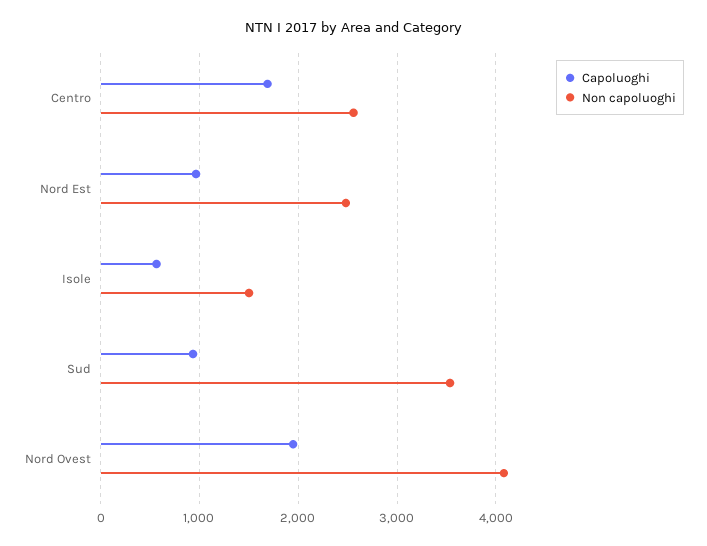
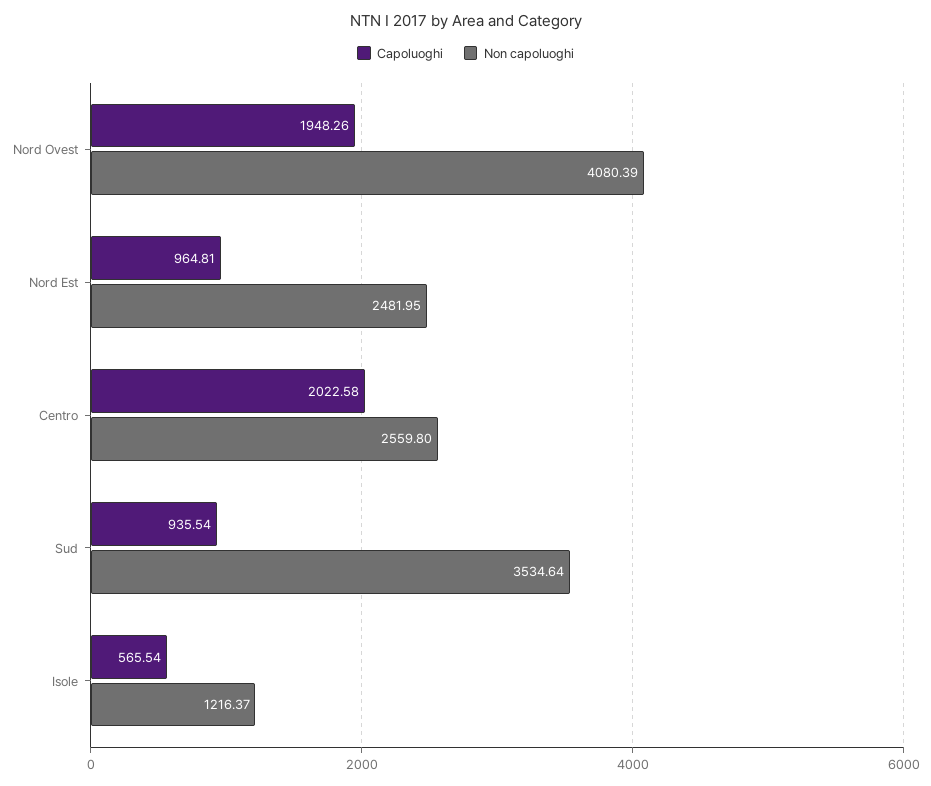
  {
    "Capoluoghi": {
-     "Centro": 1700,
+     "Centro": 2022.58,
      "Nord Est": 964.81,
      "Isole": 565.54,
      "Sud": 935.54,
      "Nord Ovest": 1948.26
    },
    "Non capoluoghi": {
      "Centro": 2559.8,
      "Nord Est": 2481.95,
-     "Isole": 1500,
+     "Isole": 1216.37,
      "Sud": 3534.64,
      "Nord Ovest": 4080.39
    }
  }

